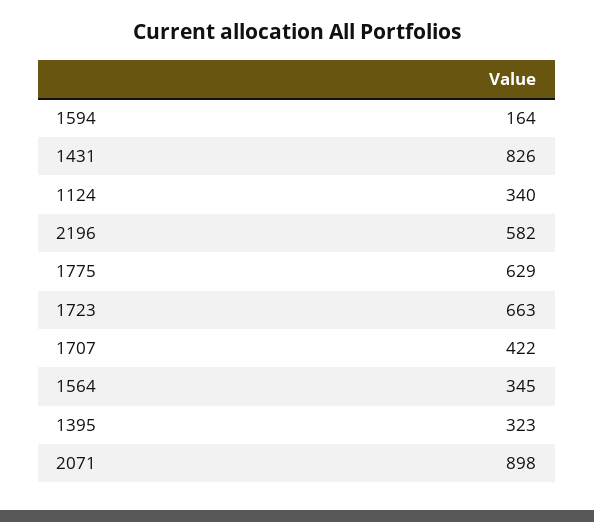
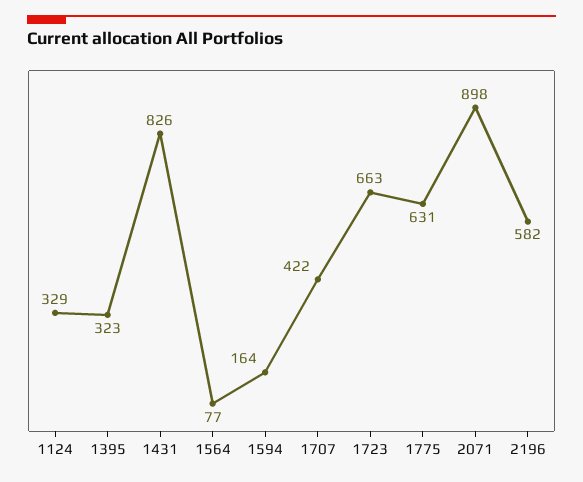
  {
    "1594": 164,
    "1431": 826,
-   "1124": 340,
+   "1124": 329,
    "2196": 582,
-   "1775": 629,
+   "1775": 631,
    "1723": 663,
    "1707": 422,
-   "1564": 345,
+   "1564": 77,
    "1395": 323,
    "2071": 898
  }

